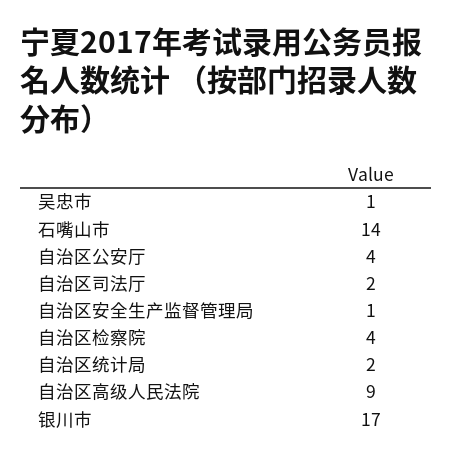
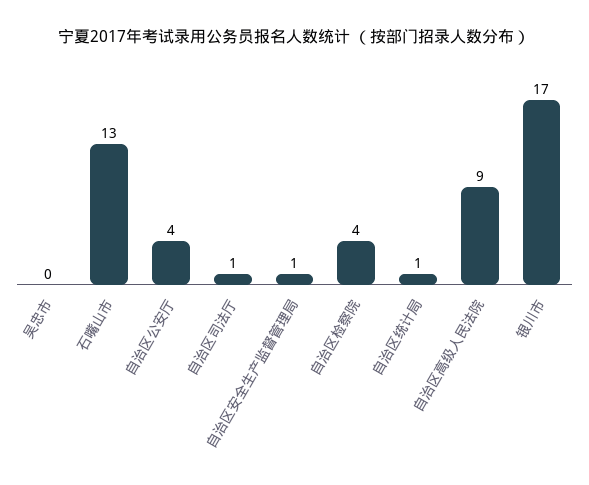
  {
-   "吴忠市": 1,
+   "吴忠市": 0,
-   "石嘴山市": 14,
+   "石嘴山市": 13,
    "自治区公安厅": 4,
-   "自治区司法厅": 2,
+   "自治区司法厅": 1,
    "自治区安全生产监督管理局": 1,
    "自治区检察院": 4,
-   "自治区统计局": 2,
+   "自治区统计局": 1,
    "自治区高级人民法院": 9,
    "银川市": 17
  }

